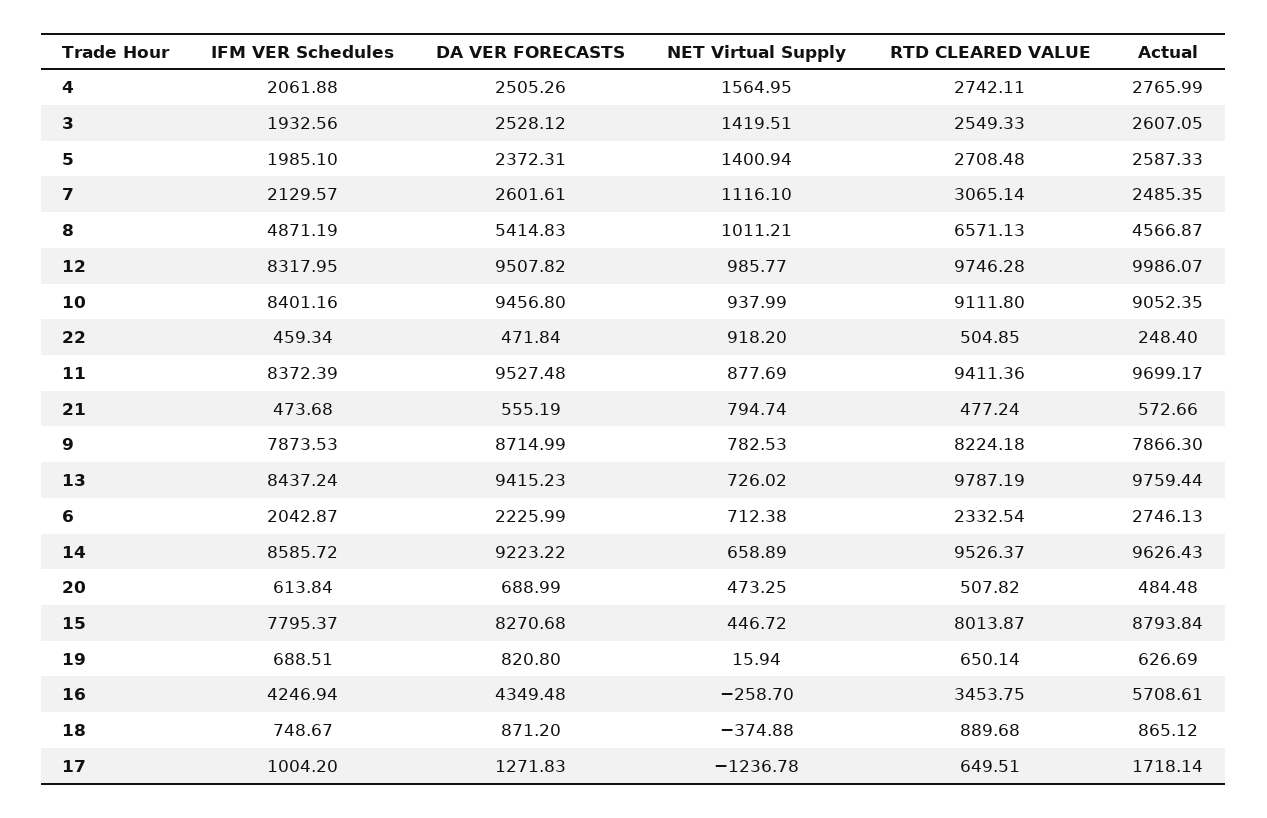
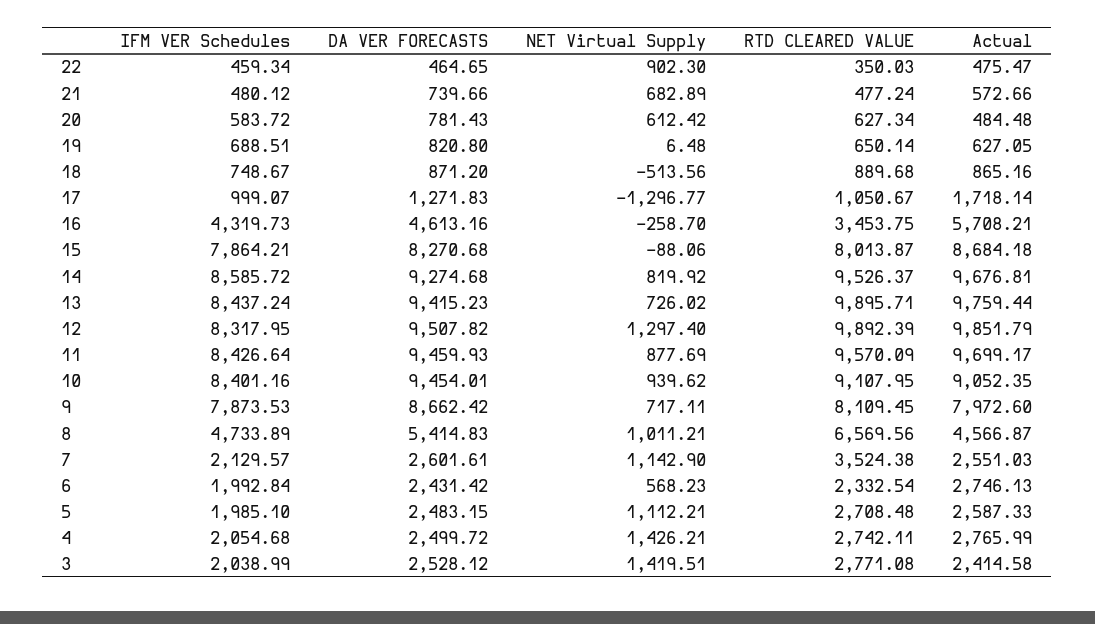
  {
    "IFM VER Schedules": {
-     "4": 2061.88,
+     "4": 2054.68,
-     "3": 1932.56,
+     "3": 2038.99,
      "5": 1985.1,
      "7": 2129.57,
-     "8": 4871.19,
+     "8": 4733.89,
      "12": 8317.95,
      "10": 8401.16,
      "22": 459.34,
-     "11": 8372.39,
+     "11": 8426.64,
-     "21": 473.68,
+     "21": 480.12,
      "9": 7873.53,
      "13": 8437.24,
-     "6": 2042.87,
+     "6": 1992.84,
      "14": 8585.72,
-     "20": 613.84,
+     "20": 583.72,
-     "15": 7795.37,
+     "15": 7864.21,
      "19": 688.51,
-     "16": 4246.94,
+     "16": 4319.73,
      "18": 748.67,
-     "17": 1004.2
+     "17": 999.07
    },
    "DA VER FORECASTS": {
-     "4": 2505.26,
+     "4": 2499.72,
      "3": 2528.12,
-     "5": 2372.31,
+     "5": 2483.15,
      "7": 2601.61,
      "8": 5414.83,
      "12": 9507.82,
-     "10": 9456.8,
+     "10": 9454.01,
-     "22": 471.84,
+     "22": 464.65,
-     "11": 9527.48,
+     "11": 9459.93,
-     "21": 555.19,
+     "21": 739.66,
-     "9": 8714.99,
+     "9": 8662.42,
      "13": 9415.23,
-     "6": 2225.99,
+     "6": 2431.42,
-     "14": 9223.22,
+     "14": 9274.68,
-     "20": 688.99,
+     "20": 781.43,
      "15": 8270.68,
      "19": 820.8,
-     "16": 4349.48,
+     "16": 4613.16,
      "18": 871.2,
      "17": 1271.83
    },
    "NET Virtual Supply": {
-     "4": 1564.95,
+     "4": 1426.21,
      "3": 1419.51,
-     "5": 1400.94,
+     "5": 1112.21,
-     "7": 1116.1,
+     "7": 1142.9,
      "8": 1011.21,
-     "12": 985.77,
+     "12": 1297.4,
-     "10": 937.99,
+     "10": 939.62,
-     "22": 918.2,
+     "22": 902.3,
      "11": 877.69,
-     "21": 794.74,
+     "21": 682.89,
-     "9": 782.53,
+     "9": 717.11,
      "13": 726.02,
-     "6": 712.38,
+     "6": 568.23,
-     "14": 658.89,
+     "14": 819.92,
-     "20": 473.25,
+     "20": 612.42,
-     "15": 446.72,
+     "15": -88.06,
-     "19": 15.94,
+     "19": 6.48,
      "16": -258.7,
-     "18": -374.88,
+     "18": -513.56,
-     "17": -1236.78
+     "17": -1296.77
    },
    "RTD CLEARED VALUE": {
      "4": 2742.11,
-     "3": 2549.33,
+     "3": 2771.08,
      "5": 2708.48,
-     "7": 3065.14,
+     "7": 3524.38,
-     "8": 6571.13,
+     "8": 6569.56,
-     "12": 9746.28,
+     "12": 9892.39,
-     "10": 9111.8,
+     "10": 9107.95,
-     "22": 504.85,
+     "22": 350.03,
-     "11": 9411.36,
+     "11": 9570.09,
      "21": 477.24,
-     "9": 8224.18,
+     "9": 8109.45,
-     "13": 9787.19,
+     "13": 9895.71,
      "6": 2332.54,
      "14": 9526.37,
-     "20": 507.82,
+     "20": 627.34,
      "15": 8013.87,
      "19": 650.14,
      "16": 3453.75,
      "18": 889.68,
-     "17": 649.51
+     "17": 1050.67
    },
    "Actual": {
      "4": 2765.99,
-     "3": 2607.05,
+     "3": 2414.58,
      "5": 2587.33,
-     "7": 2485.35,
+     "7": 2551.03,
      "8": 4566.87,
-     "12": 9986.07,
+     "12": 9851.79,
      "10": 9052.35,
-     "22": 248.4,
+     "22": 475.47,
      "11": 9699.17,
      "21": 572.66,
-     "9": 7866.3,
+     "9": 7972.6,
      "13": 9759.44,
      "6": 2746.13,
-     "14": 9626.43,
+     "14": 9676.81,
      "20": 484.48,
-     "15": 8793.84,
+     "15": 8684.18,
-     "19": 626.69,
+     "19": 627.05,
-     "16": 5708.61,
+     "16": 5708.21,
-     "18": 865.12,
+     "18": 865.16,
      "17": 1718.14
    }
  }

